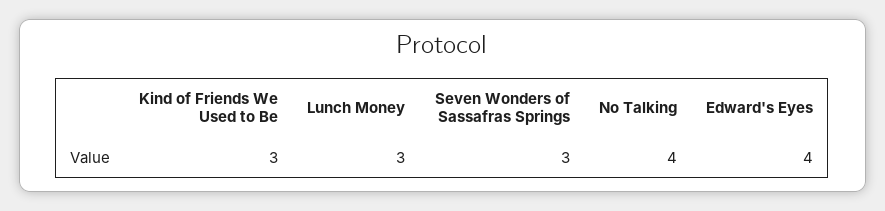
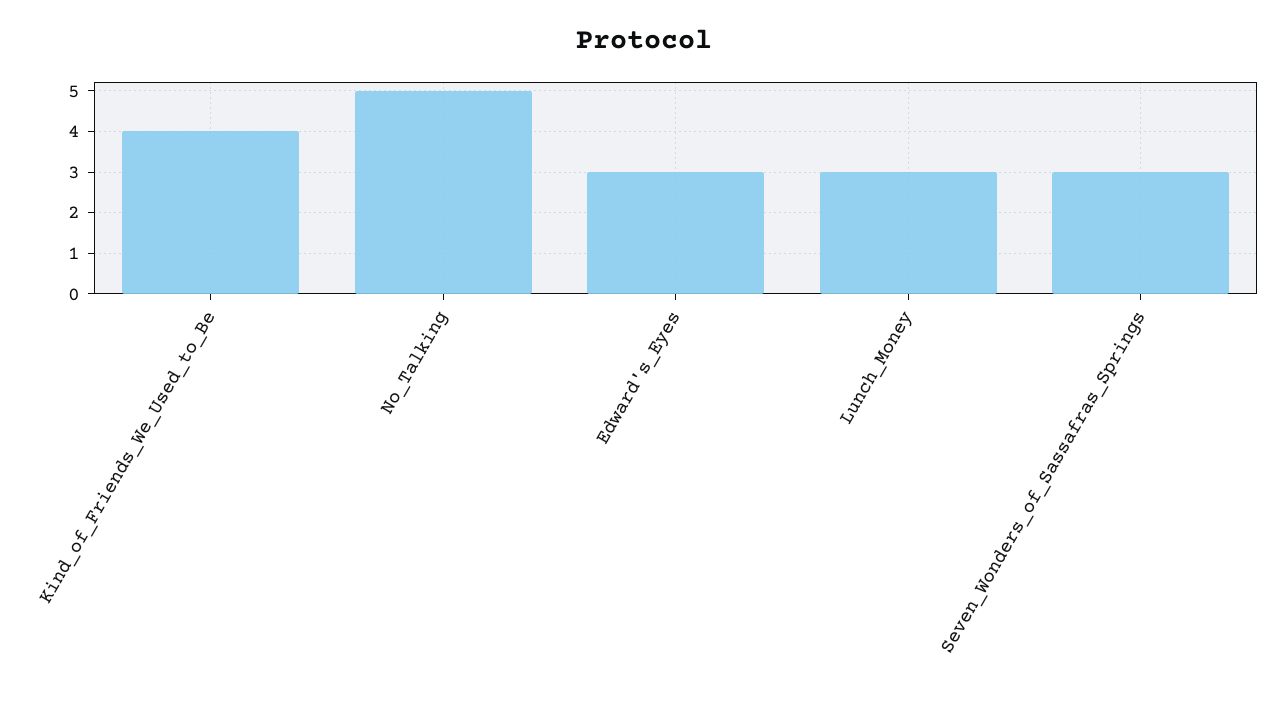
  {
-   "Kind of Friends We Used to Be": 3,
+   "Kind of Friends We Used to Be": 4,
    "Lunch Money": 3,
    "Seven Wonders of Sassafras Springs": 3,
-   "No Talking": 4,
+   "No Talking": 5,
-   "Edward's Eyes": 4
+   "Edward's Eyes": 3
  }

